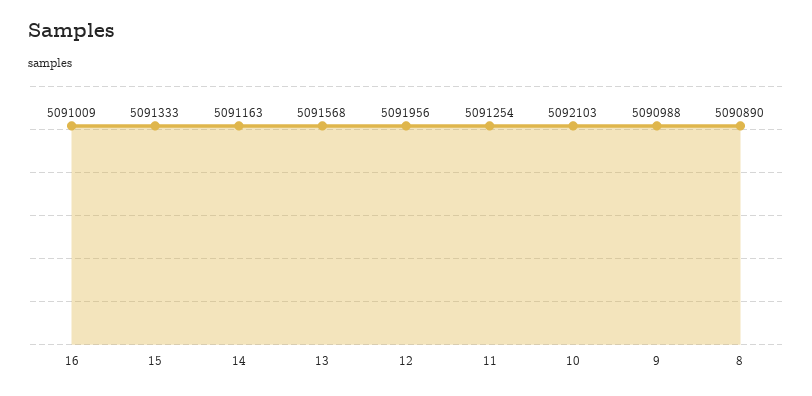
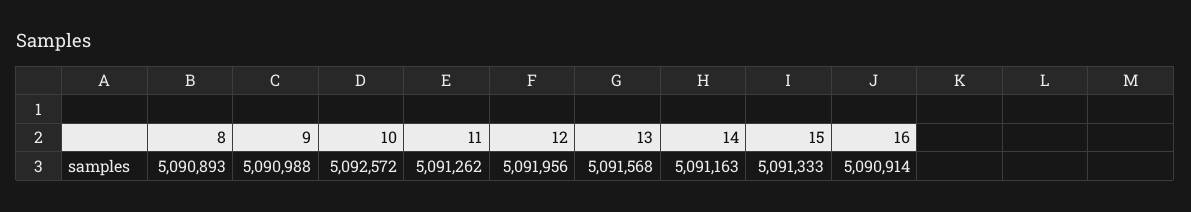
  {
-   "16": 5091009,
+   "16": 5090914,
    "15": 5091333,
    "14": 5091163,
    "13": 5091568,
    "12": 5091956,
-   "11": 5091254,
+   "11": 5091262,
-   "10": 5092103,
+   "10": 5092572,
    "9": 5090988,
-   "8": 5090890
+   "8": 5090893
  }

